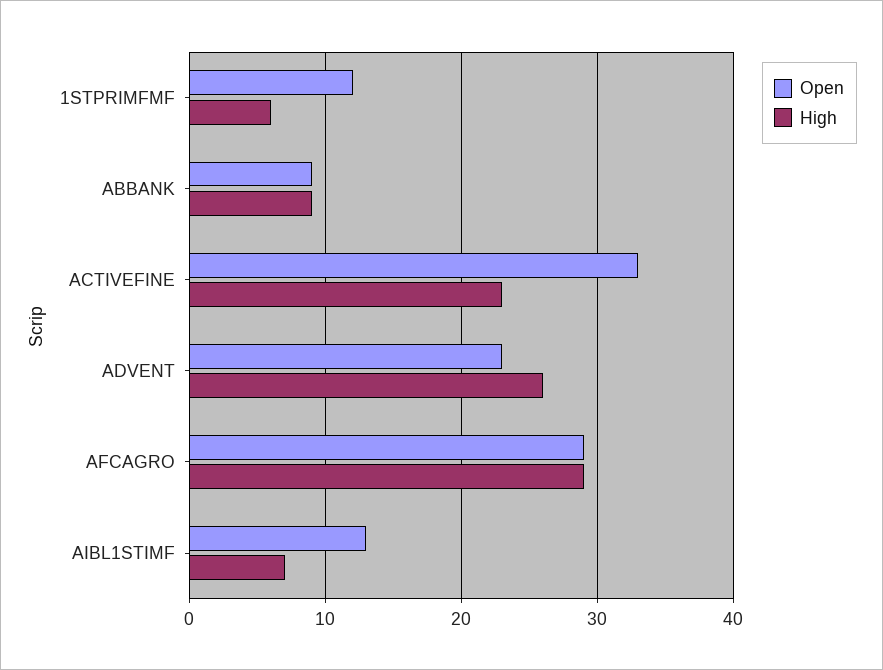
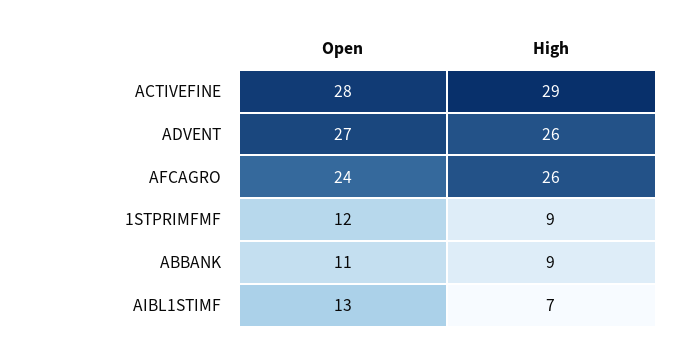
  {
    "Open": {
      "1STPRIMFMF": 12,
-     "ABBANK": 9,
+     "ABBANK": 11,
-     "ACTIVEFINE": 33,
+     "ACTIVEFINE": 28,
-     "ADVENT": 23,
+     "ADVENT": 27,
-     "AFCAGRO": 29,
+     "AFCAGRO": 24,
      "AIBL1STIMF": 13
    },
    "High": {
-     "1STPRIMFMF": 6,
+     "1STPRIMFMF": 9,
      "ABBANK": 9,
-     "ACTIVEFINE": 23,
+     "ACTIVEFINE": 29,
      "ADVENT": 26,
-     "AFCAGRO": 29,
+     "AFCAGRO": 26,
      "AIBL1STIMF": 7
    }
  }

